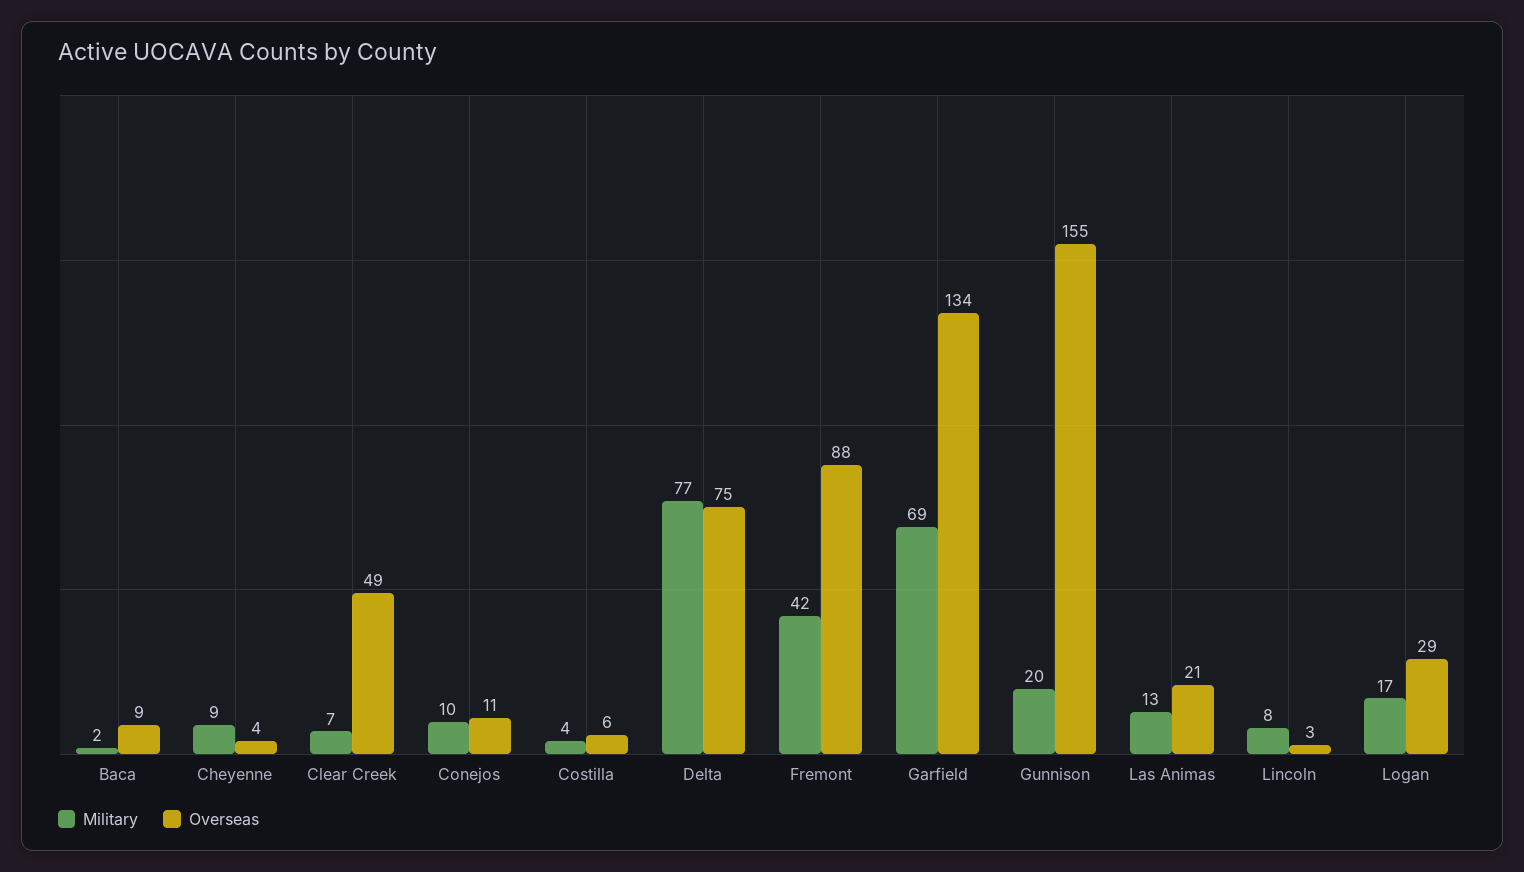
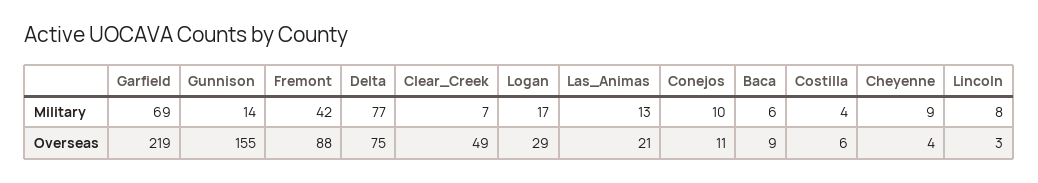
  {
    "Military": {
-     "Baca": 2,
+     "Baca": 6,
      "Cheyenne": 9,
      "Clear Creek": 7,
      "Conejos": 10,
      "Costilla": 4,
      "Delta": 77,
      "Fremont": 42,
      "Garfield": 69,
-     "Gunnison": 20,
+     "Gunnison": 14,
      "Las Animas": 13,
      "Lincoln": 8,
      "Logan": 17
    },
    "Overseas": {
      "Baca": 9,
      "Cheyenne": 4,
      "Clear Creek": 49,
      "Conejos": 11,
      "Costilla": 6,
      "Delta": 75,
      "Fremont": 88,
-     "Garfield": 134,
+     "Garfield": 219,
      "Gunnison": 155,
      "Las Animas": 21,
      "Lincoln": 3,
      "Logan": 29
    }
  }

